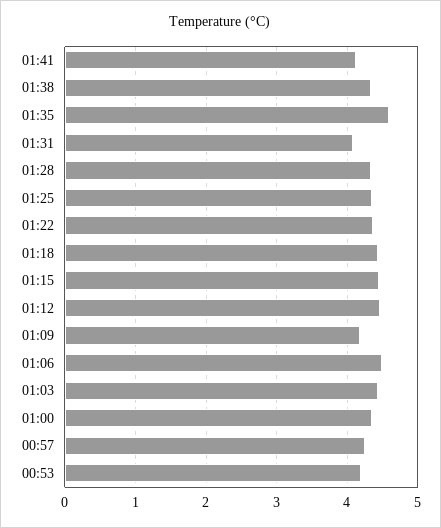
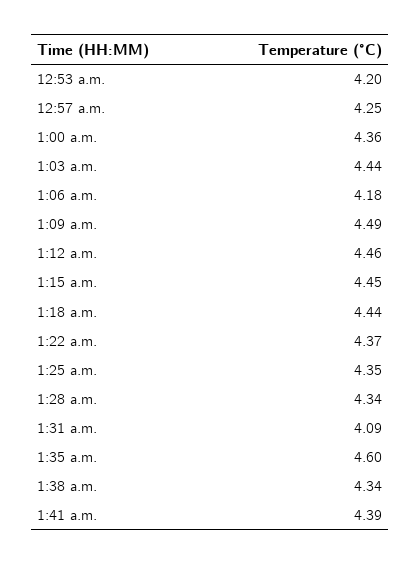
  {
-   "01:41": 4.1,
+   "01:41": 4.39,
    "01:38": 4.34,
    "01:35": 4.6,
    "01:31": 4.09,
    "01:28": 4.34,
    "01:25": 4.35,
    "01:22": 4.37,
    "01:18": 4.44,
    "01:15": 4.45,
    "01:12": 4.46,
-   "01:09": 4.2,
+   "01:09": 4.49,
-   "01:06": 4.5,
+   "01:06": 4.18,
    "01:03": 4.44,
    "01:00": 4.36,
    "00:57": 4.25,
    "00:53": 4.2
  }

